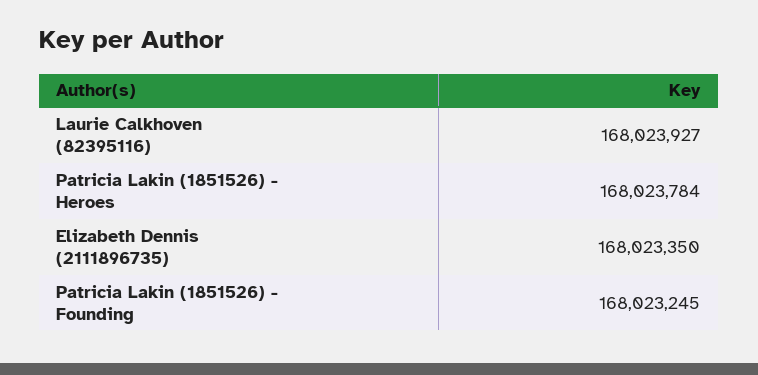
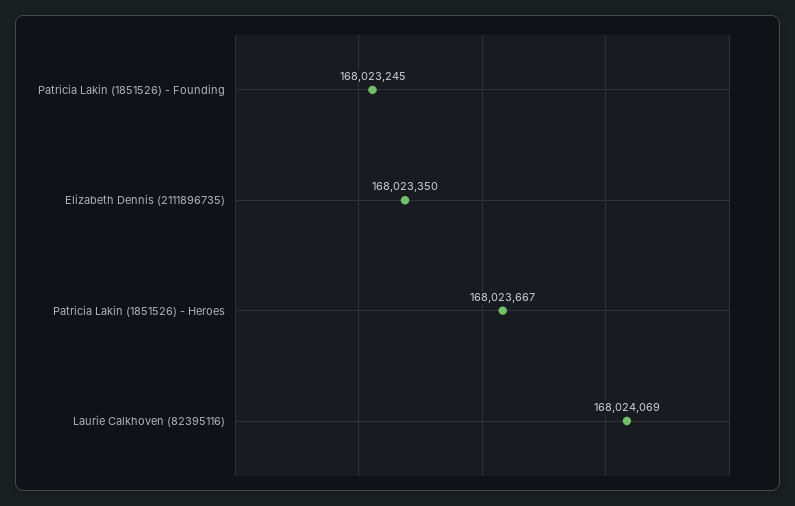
  {
-   "Laurie Calkhoven (82395116)": 168023927,
+   "Laurie Calkhoven (82395116)": 168024069,
-   "Patricia Lakin (1851526) - Heroes": 168023784,
+   "Patricia Lakin (1851526) - Heroes": 168023667,
    "Elizabeth Dennis (2111896735)": 168023350,
    "Patricia Lakin (1851526) - Founding": 168023245
  }

